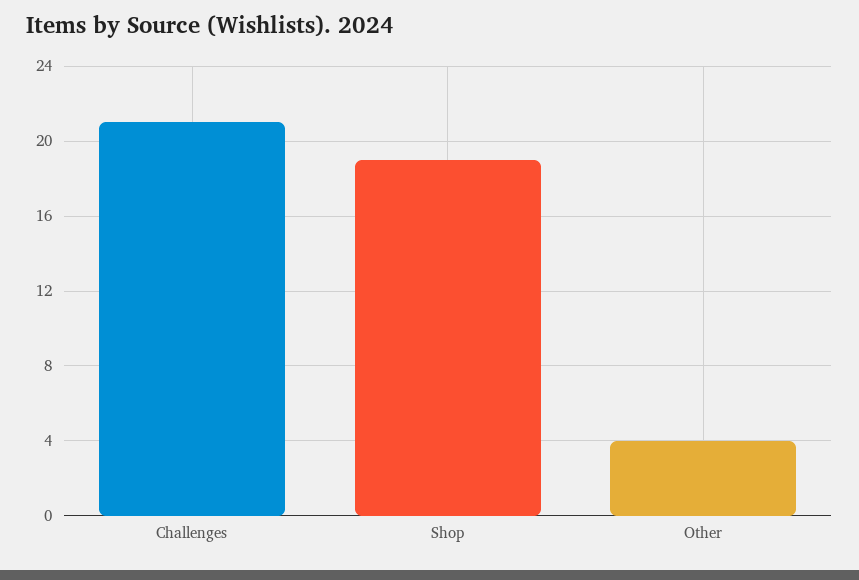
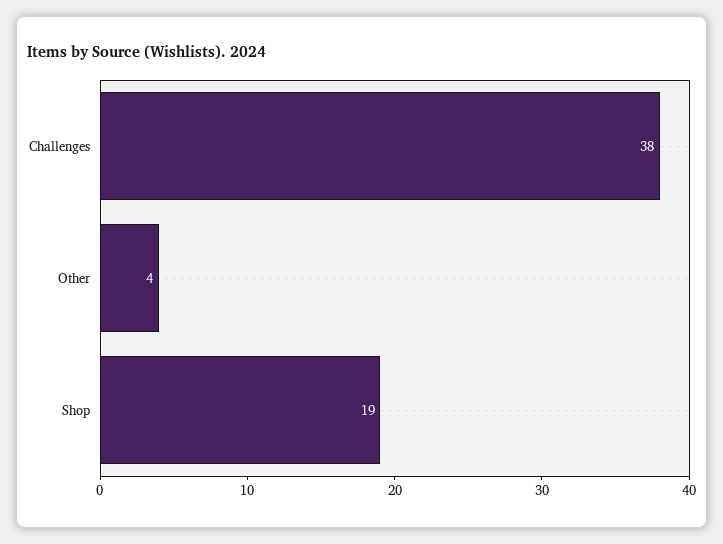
  {
-   "Challenges": 21,
+   "Challenges": 38,
    "Shop": 19,
    "Other": 4
  }

